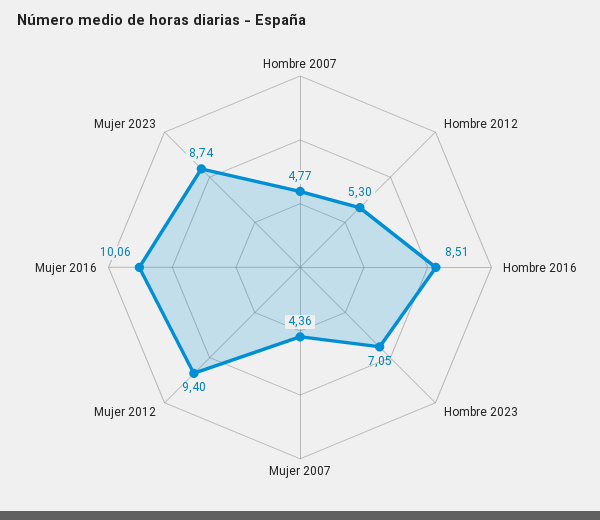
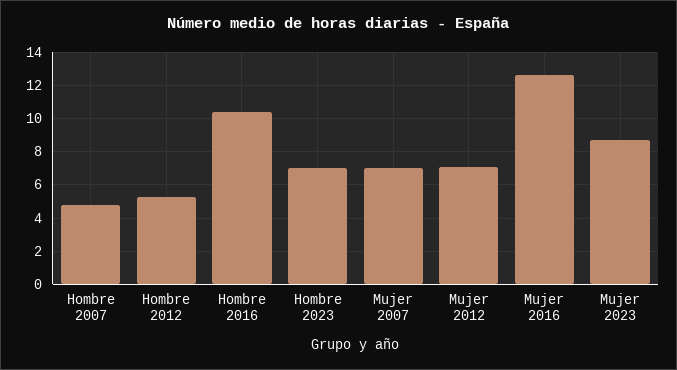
  {
    "Hombre 2007": 4.77,
    "Hombre 2012": 5.3,
-   "Hombre 2016": 8.51,
+   "Hombre 2016": 10.5,
    "Hombre 2023": 7.05,
-   "Mujer 2007": 4.36,
+   "Mujer 2007": 7,
-   "Mujer 2012": 9.4,
+   "Mujer 2012": 7,
-   "Mujer 2016": 10.06,
+   "Mujer 2016": 12.5,
    "Mujer 2023": 8.74
  }

